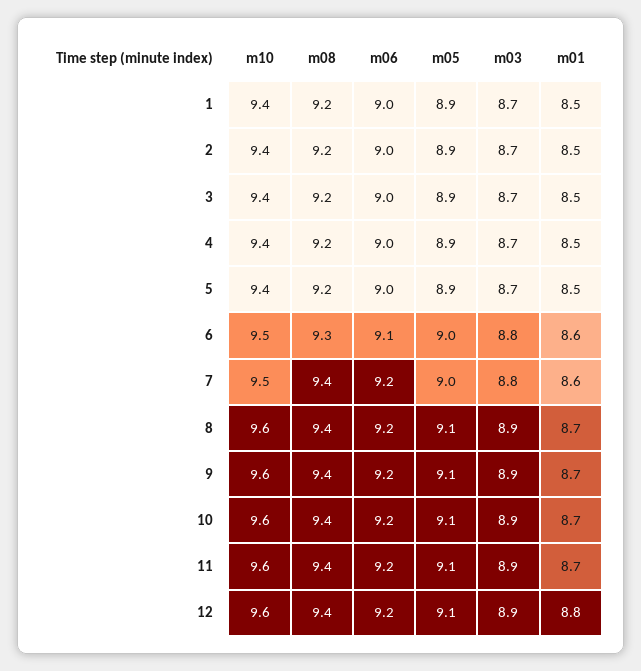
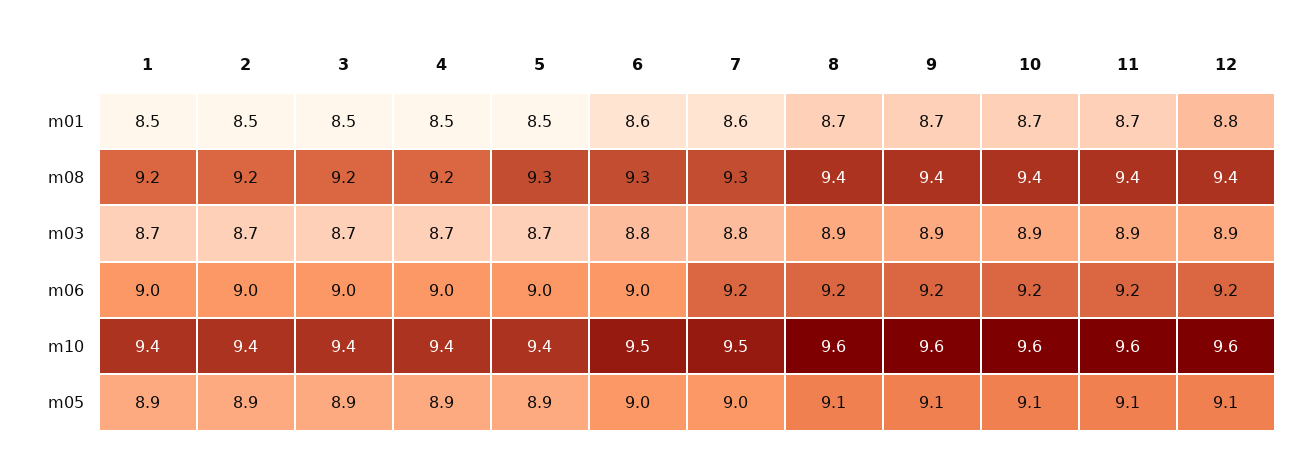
  {
    "m10": {
      "1": 9.4,
      "2": 9.4,
      "3": 9.4,
      "4": 9.4,
      "5": 9.4,
      "6": 9.5,
      "7": 9.5,
      "8": 9.6,
      "9": 9.6,
      "10": 9.6,
      "11": 9.6,
      "12": 9.6
    },
    "m08": {
      "1": 9.2,
      "2": 9.2,
      "3": 9.2,
      "4": 9.2,
-     "5": 9.2,
+     "5": 9.3,
      "6": 9.3,
-     "7": 9.4,
+     "7": 9.3,
      "8": 9.4,
      "9": 9.4,
      "10": 9.4,
      "11": 9.4,
      "12": 9.4
    },
    "m06": {
      "1": 9,
      "2": 9,
      "3": 9,
      "4": 9,
      "5": 9,
-     "6": 9.1,
+     "6": 9,
      "7": 9.2,
      "8": 9.2,
      "9": 9.2,
      "10": 9.2,
      "11": 9.2,
      "12": 9.2
    },
    "m05": {
      "1": 8.9,
      "2": 8.9,
      "3": 8.9,
      "4": 8.9,
      "5": 8.9,
      "6": 9,
      "7": 9,
      "8": 9.1,
      "9": 9.1,
      "10": 9.1,
      "11": 9.1,
      "12": 9.1
    },
    "m03": {
      "1": 8.7,
      "2": 8.7,
      "3": 8.7,
      "4": 8.7,
      "5": 8.7,
      "6": 8.8,
      "7": 8.8,
      "8": 8.9,
      "9": 8.9,
      "10": 8.9,
      "11": 8.9,
      "12": 8.9
    },
    "m01": {
      "1": 8.5,
      "2": 8.5,
      "3": 8.5,
      "4": 8.5,
      "5": 8.5,
      "6": 8.6,
      "7": 8.6,
      "8": 8.7,
      "9": 8.7,
      "10": 8.7,
      "11": 8.7,
      "12": 8.8
    }
  }

